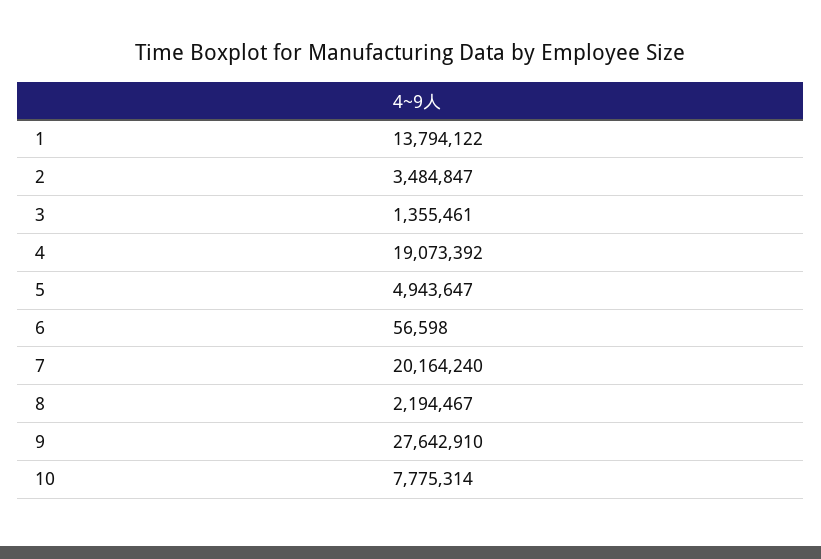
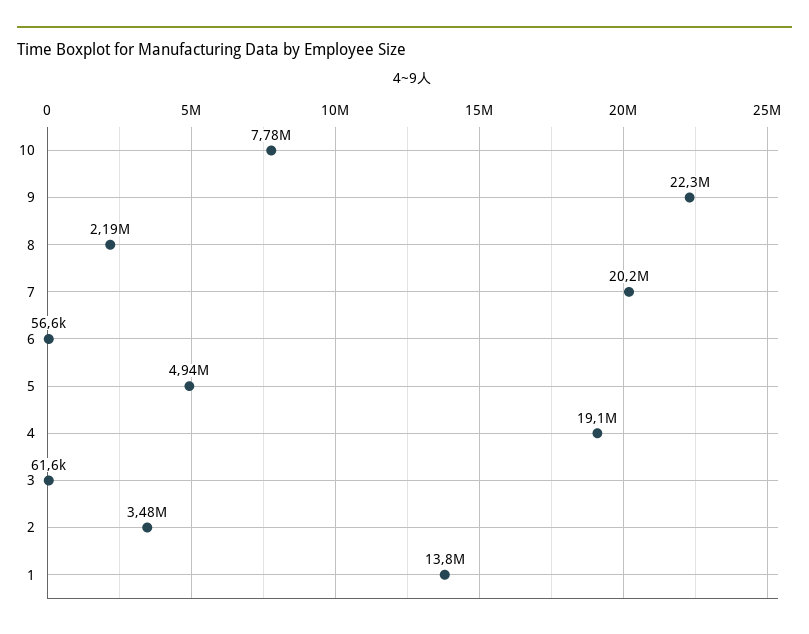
  {
    "1": 13794122,
    "2": 3484847,
-   "3": 1355461,
+   "3": 61600,
    "4": 19073392,
    "5": 4943647,
    "6": 56598,
    "7": 20164240,
    "8": 2194467,
-   "9": 27642910,
+   "9": 22300000,
    "10": 7775314
  }

